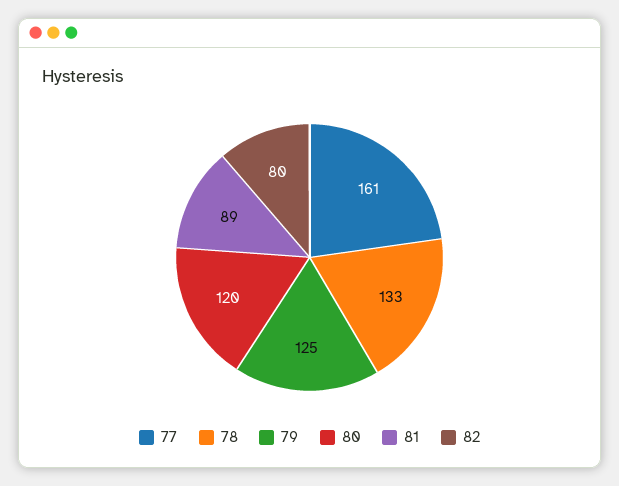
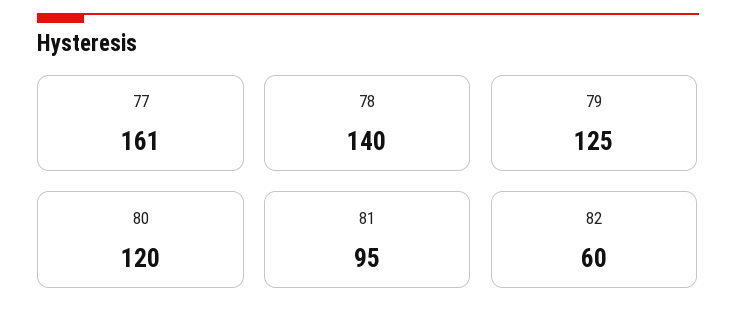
  {
    "77": 161,
-   "78": 133,
+   "78": 140,
    "79": 125,
    "80": 120,
-   "81": 89,
+   "81": 95,
-   "82": 80
+   "82": 60
  }

